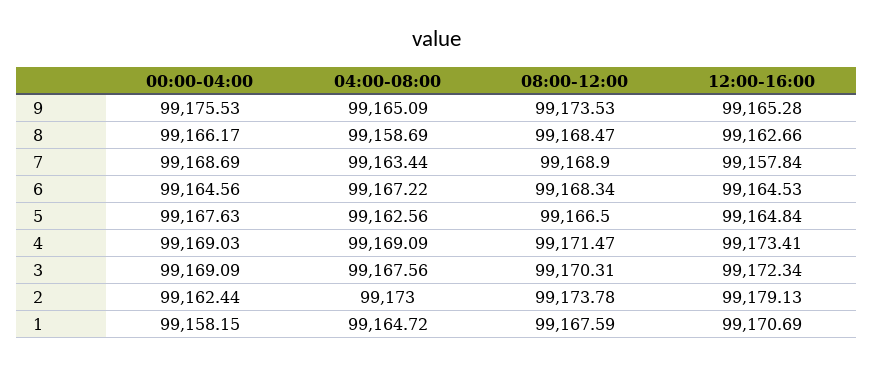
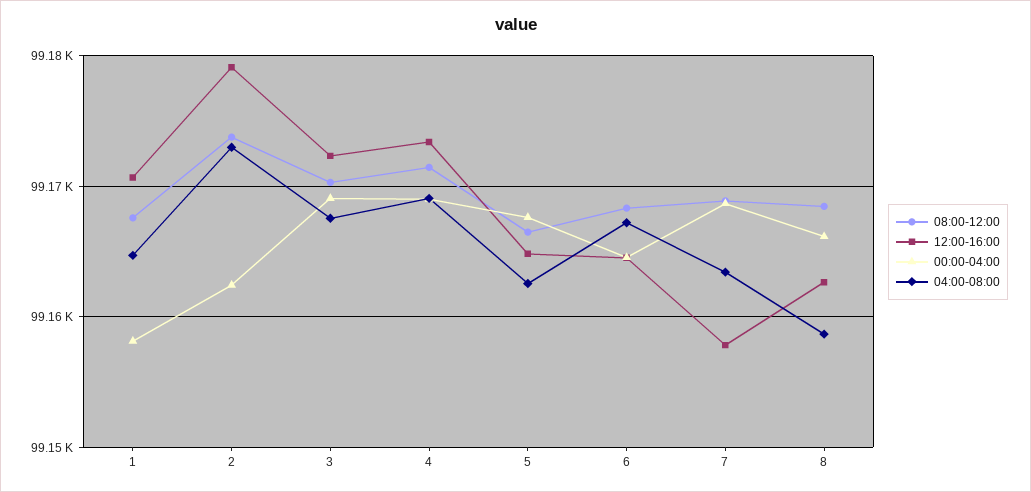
  {
    "00:00-04:00": {
-     "9": 99175.53,
      "8": 99166.17,
      "7": 99168.69,
      "6": 99164.56,
      "5": 99167.63,
      "4": 99169.03,
      "3": 99169.09,
      "2": 99162.44,
      "1": 99158.15
    },
    "04:00-08:00": {
-     "9": 99165.09,
      "8": 99158.69,
      "7": 99163.44,
      "6": 99167.22,
      "5": 99162.56,
      "4": 99169.09,
      "3": 99167.56,
      "2": 99173,
      "1": 99164.72
    },
    "08:00-12:00": {
-     "9": 99173.53,
      "8": 99168.47,
      "7": 99168.9,
      "6": 99168.34,
      "5": 99166.5,
      "4": 99171.47,
      "3": 99170.31,
      "2": 99173.78,
      "1": 99167.59
    },
    "12:00-16:00": {
-     "9": 99165.28,
      "8": 99162.66,
      "7": 99157.84,
      "6": 99164.53,
      "5": 99164.84,
      "4": 99173.41,
      "3": 99172.34,
      "2": 99179.13,
      "1": 99170.69
    }
  }

